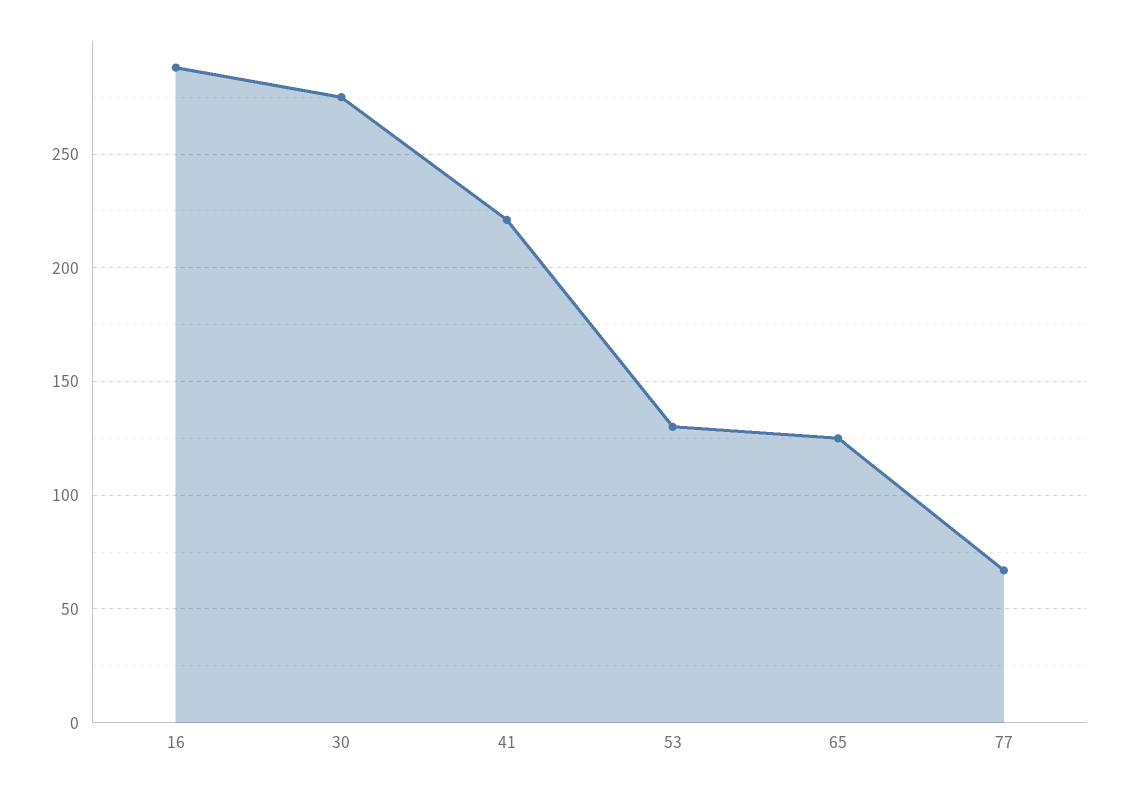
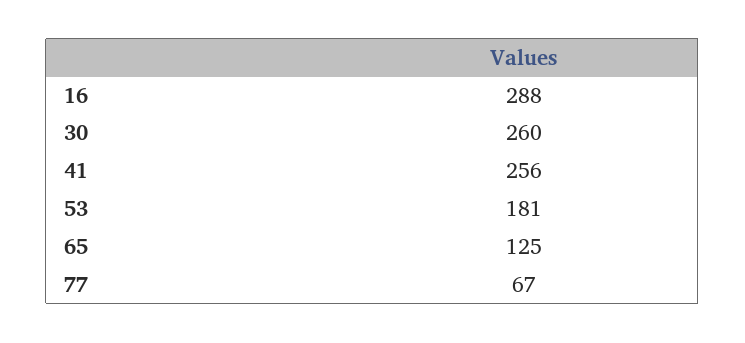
  {
    "16": 288,
-   "30": 275,
+   "30": 260,
-   "41": 220,
+   "41": 256,
-   "53": 130,
+   "53": 181,
    "65": 125,
    "77": 67
  }

